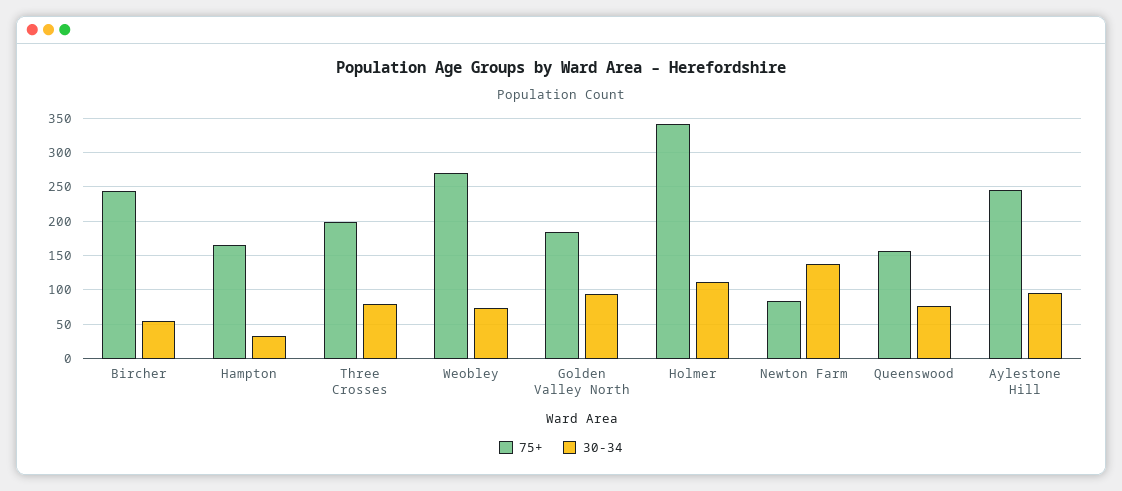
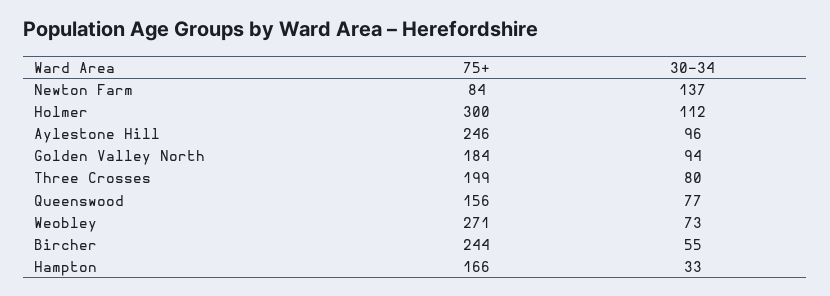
  {
    "75+": {
      "Bircher": 244,
      "Hampton": 166,
      "Three Crosses": 199,
      "Weobley": 271,
      "Golden Valley North": 184,
-     "Holmer": 340,
+     "Holmer": 300,
      "Newton Farm": 84,
      "Queenswood": 156,
      "Aylestone Hill": 246
    },
    "30-34": {
      "Bircher": 55,
      "Hampton": 33,
      "Three Crosses": 80,
      "Weobley": 73,
      "Golden Valley North": 94,
      "Holmer": 112,
      "Newton Farm": 137,
      "Queenswood": 77,
      "Aylestone Hill": 96
    }
  }

